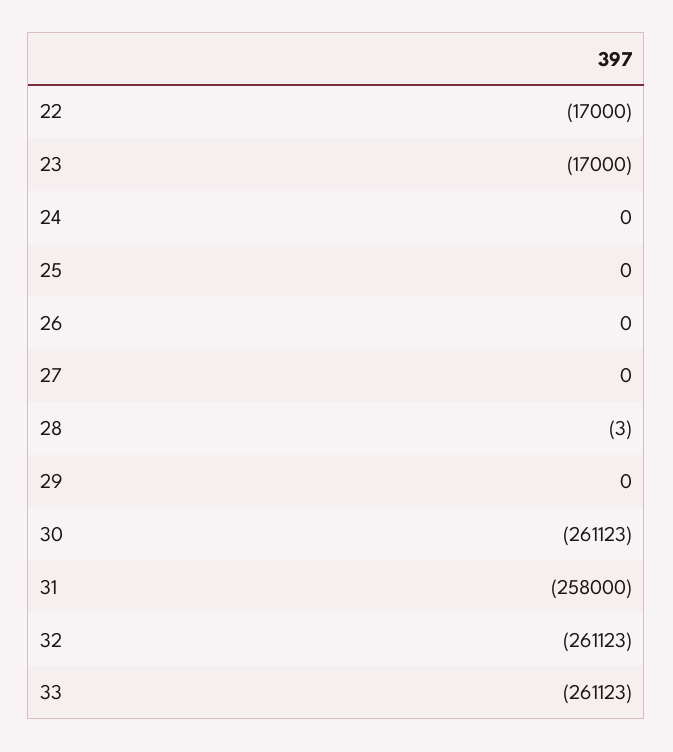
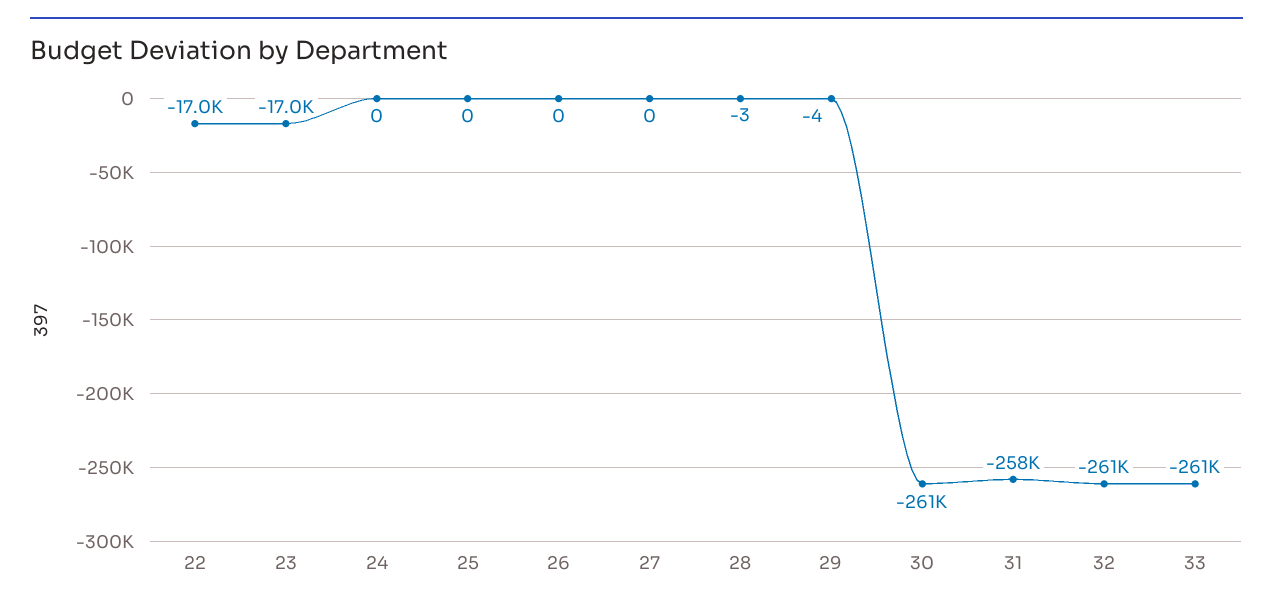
  {
    "22": -17000,
    "23": -17000,
    "24": 0,
    "25": 0,
    "26": 0,
    "27": 0,
    "28": -3,
-   "29": 0,
+   "29": -4,
    "30": -261123,
    "31": -258000,
    "32": -261123,
    "33": -261123
  }

